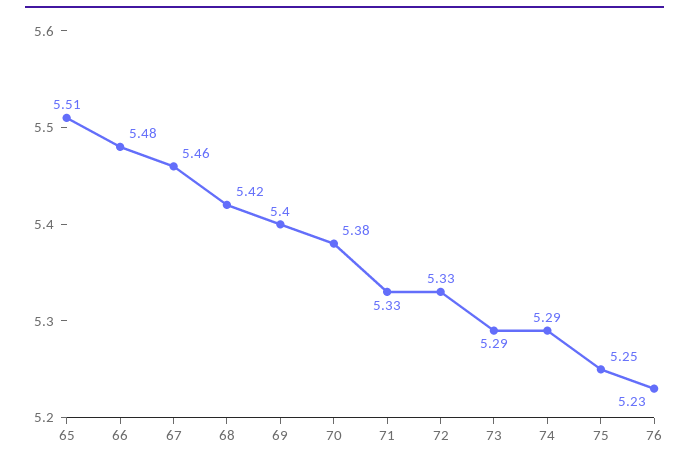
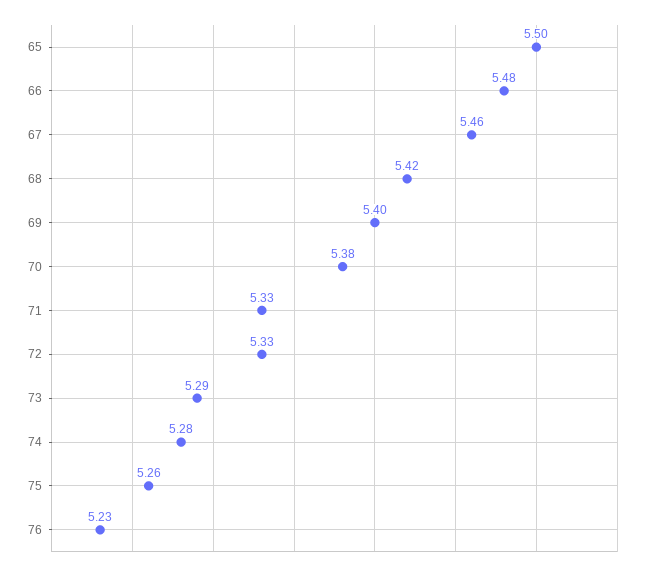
  {
-   "65": 5.51,
+   "65": 5.5,
    "66": 5.48,
    "67": 5.46,
    "68": 5.42,
    "69": 5.4,
    "70": 5.38,
    "71": 5.33,
    "72": 5.33,
    "73": 5.29,
-   "74": 5.29,
+   "74": 5.28,
-   "75": 5.25,
+   "75": 5.26,
    "76": 5.23
  }

